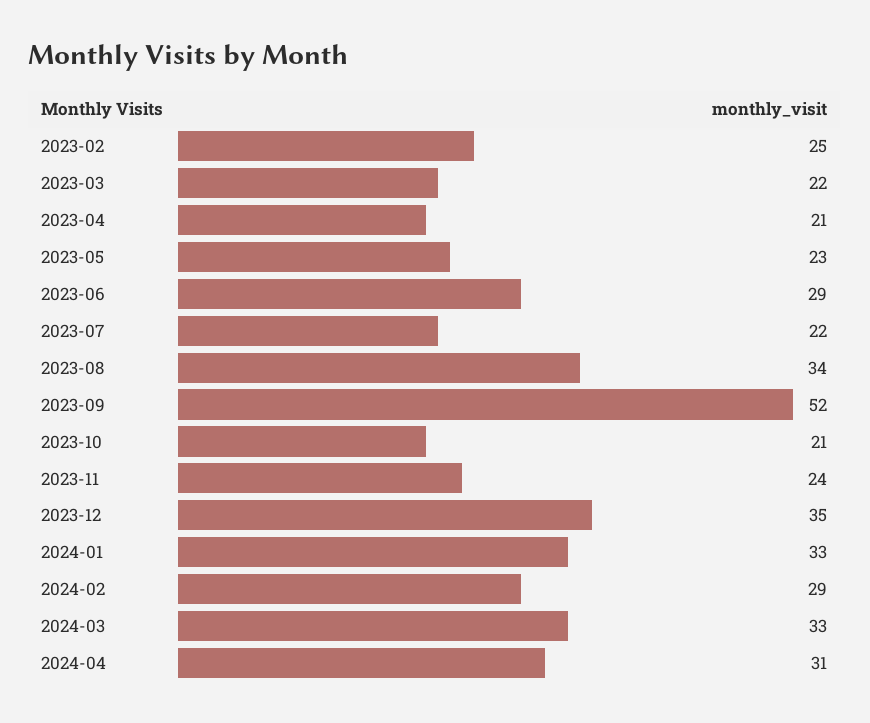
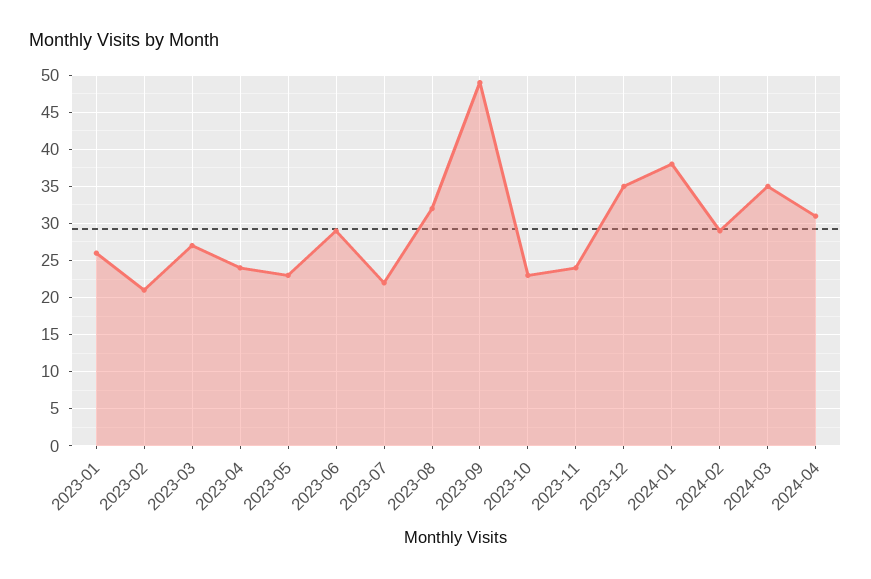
  {
-   "2023-02": 25,
+   "2023-02": 21,
-   "2023-03": 22,
+   "2023-03": 27,
-   "2023-04": 21,
+   "2023-04": 24,
    "2023-05": 23,
    "2023-06": 29,
    "2023-07": 22,
-   "2023-08": 34,
+   "2023-08": 32,
-   "2023-09": 52,
+   "2023-09": 49,
-   "2023-10": 21,
+   "2023-10": 23,
    "2023-11": 24,
    "2023-12": 35,
-   "2024-01": 33,
+   "2024-01": 38,
    "2024-02": 29,
-   "2024-03": 33,
+   "2024-03": 35,
-   "2024-04": 31
+   "2024-04": 31,
+   "2023-01": 26
  }

